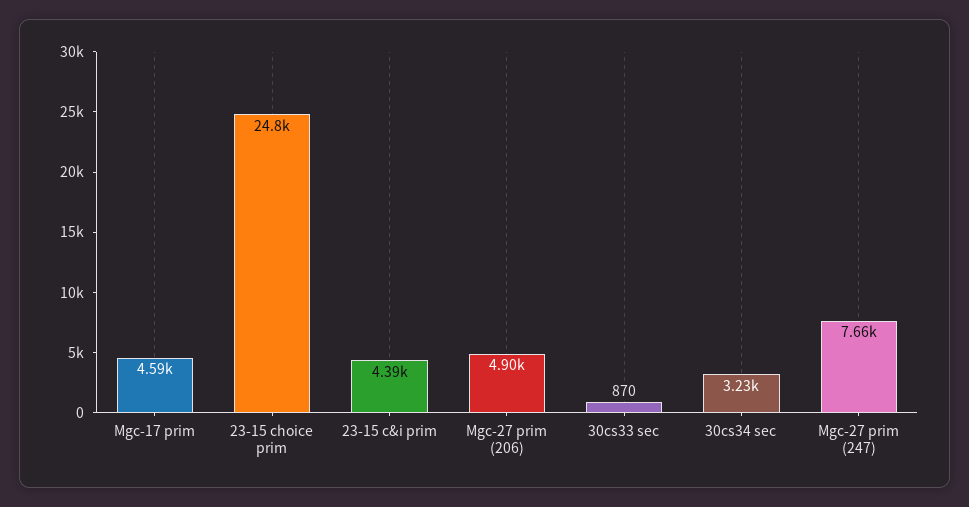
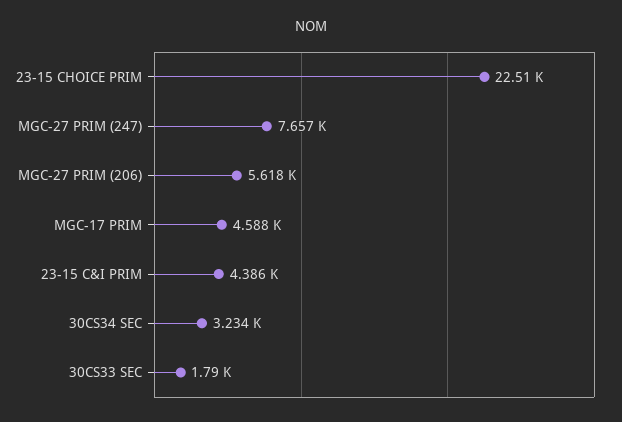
  {
    "Mgc-17 prim": 4588,
-   "23-15 choice prim": 24800,
+   "23-15 choice prim": 22510,
    "23-15 c&i prim": 4386,
-   "Mgc-27 prim (206)": 4900,
+   "Mgc-27 prim (206)": 5618,
-   "30cs33 sec": 870,
+   "30cs33 sec": 1790,
    "30cs34 sec": 3234,
    "Mgc-27 prim (247)": 7657
  }

